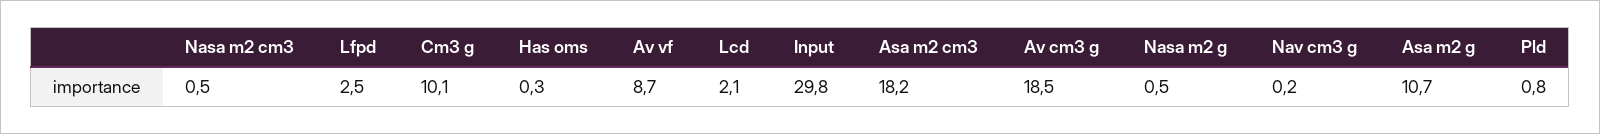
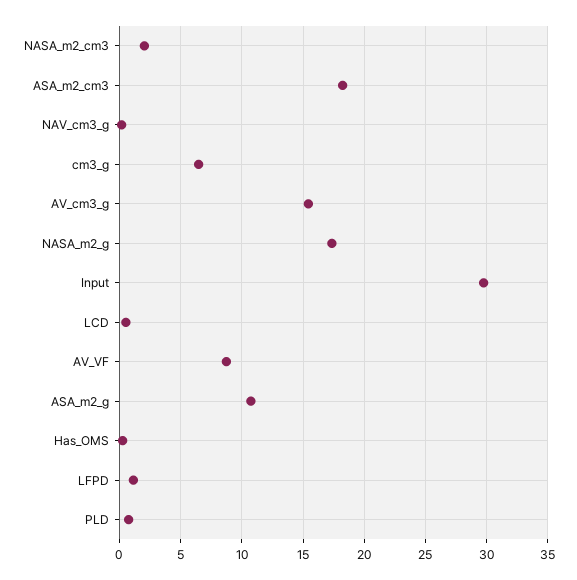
  {
-   "Nasa m2 cm3": 0.5,
+   "Nasa m2 cm3": 2,
-   "Lfpd": 2.5,
+   "Lfpd": 1,
-   "Cm3 g": 10.1,
+   "Cm3 g": 6.5,
    "Has oms": 0.3,
    "Av vf": 8.7,
-   "Lcd": 2.1,
+   "Lcd": 0.5,
    "Input": 29.8,
    "Asa m2 cm3": 18.2,
-   "Av cm3 g": 18.5,
+   "Av cm3 g": 15.5,
-   "Nasa m2 g": 0.5,
+   "Nasa m2 g": 17.5,
    "Nav cm3 g": 0.2,
    "Asa m2 g": 10.7,
    "Pld": 0.8
  }

